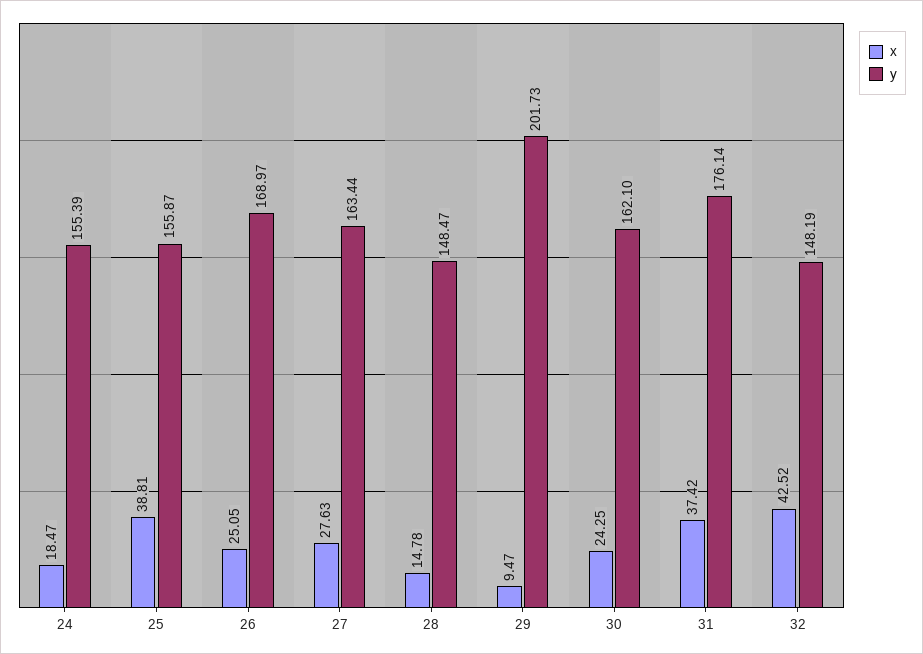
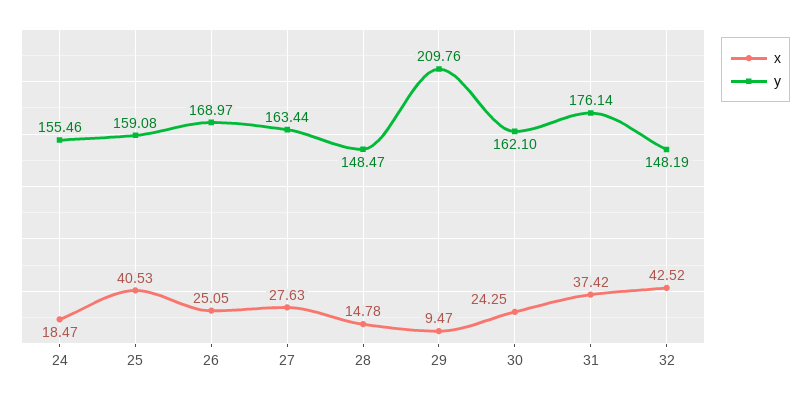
  {
    "x": {
      "24": 18.47,
-     "25": 38.81,
+     "25": 40.53,
      "26": 25.05,
      "27": 27.63,
      "28": 14.78,
      "29": 9.47,
      "30": 24.25,
      "31": 37.42,
      "32": 42.52
    },
    "y": {
-     "24": 155.39,
+     "24": 155.46,
-     "25": 155.87,
+     "25": 159.08,
      "26": 168.97,
      "27": 163.44,
      "28": 148.47,
-     "29": 201.73,
+     "29": 209.76,
      "30": 162.1,
      "31": 176.14,
      "32": 148.19
    }
  }

